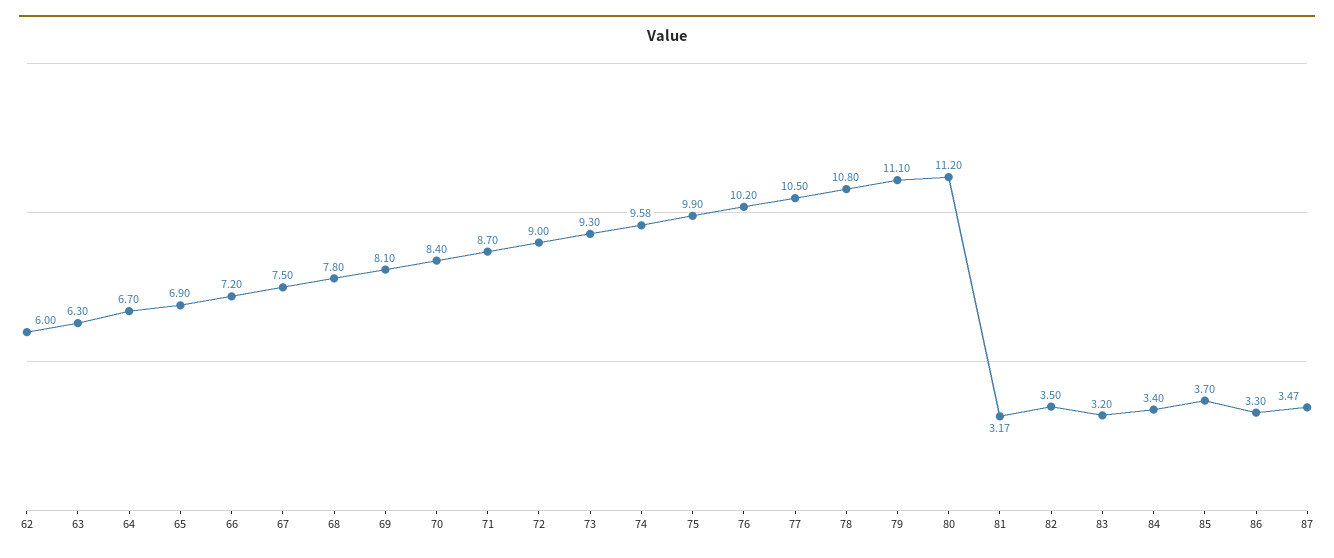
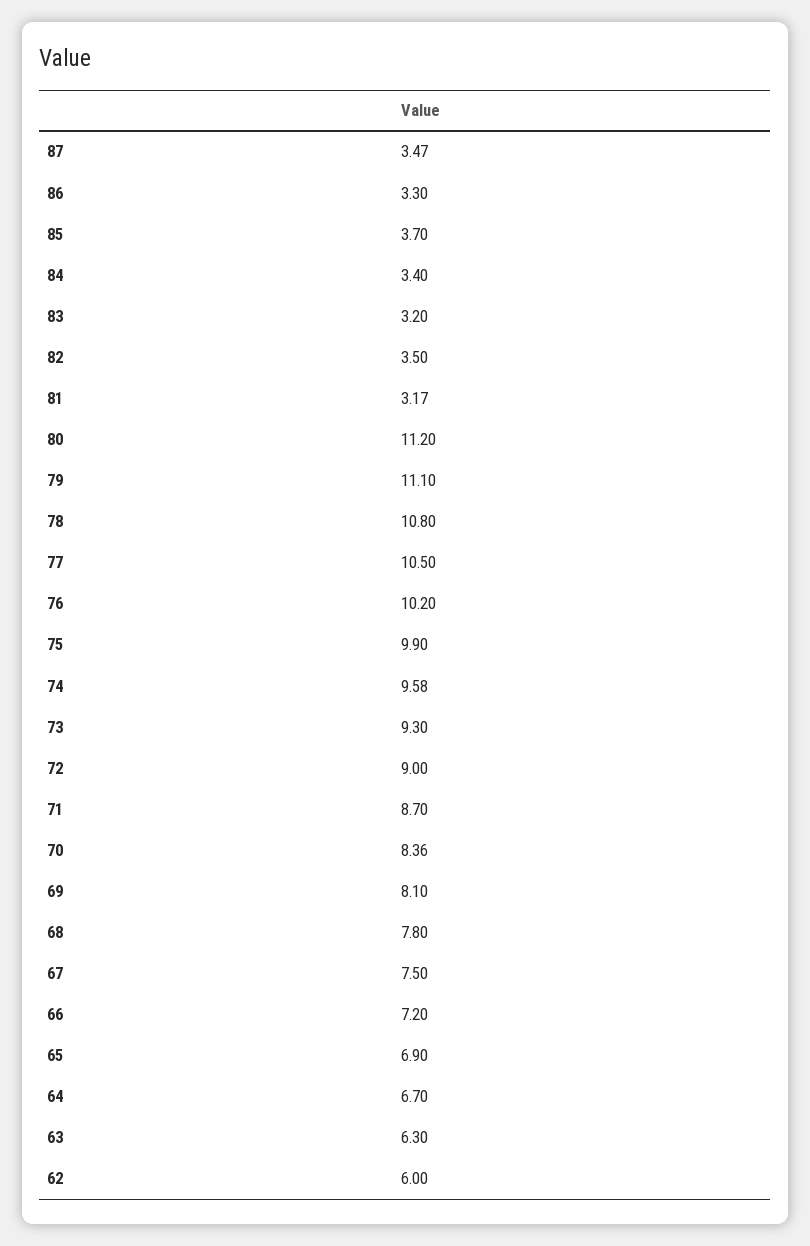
  {
    "62": 6,
    "63": 6.3,
    "64": 6.7,
    "65": 6.9,
    "66": 7.2,
    "67": 7.5,
    "68": 7.8,
    "69": 8.1,
-   "70": 8.4,
+   "70": 8.36,
    "71": 8.7,
    "72": 9,
    "73": 9.3,
    "74": 9.58,
    "75": 9.9,
    "76": 10.2,
    "77": 10.5,
    "78": 10.8,
    "79": 11.1,
    "80": 11.2,
    "81": 3.17,
    "82": 3.5,
    "83": 3.2,
    "84": 3.4,
    "85": 3.7,
    "86": 3.3,
    "87": 3.47
  }

